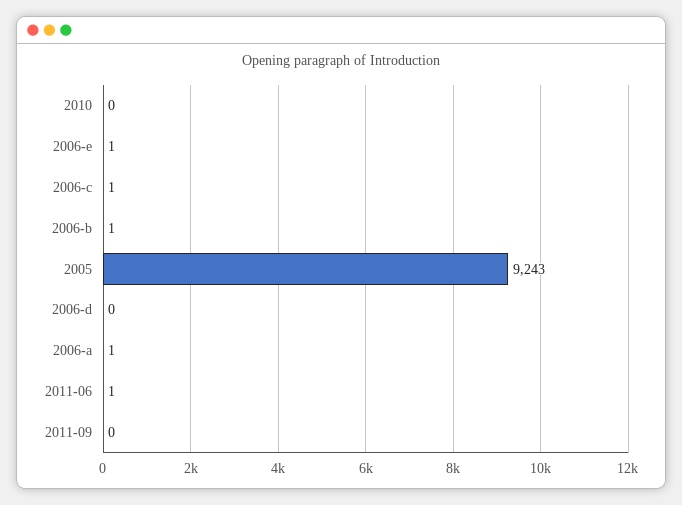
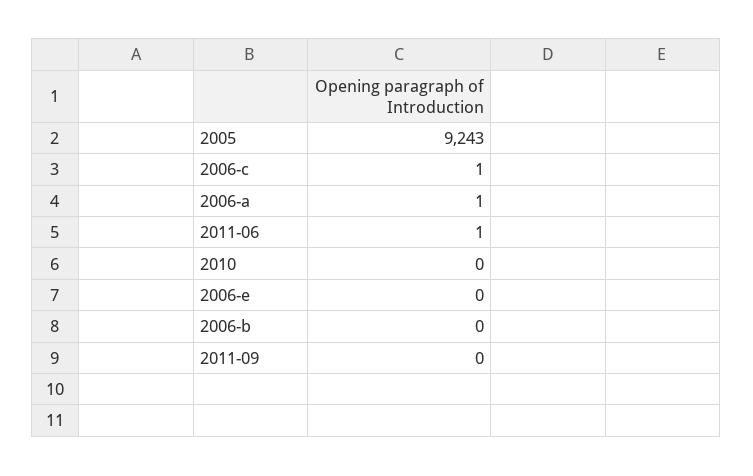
  {
    "2010": 0,
-   "2006-e": 1,
+   "2006-e": 0,
    "2006-c": 1,
-   "2006-b": 1,
+   "2006-b": 0,
    "2005": 9243,
-   "2006-d": 0,
    "2006-a": 1,
    "2011-06": 1,
    "2011-09": 0
  }

